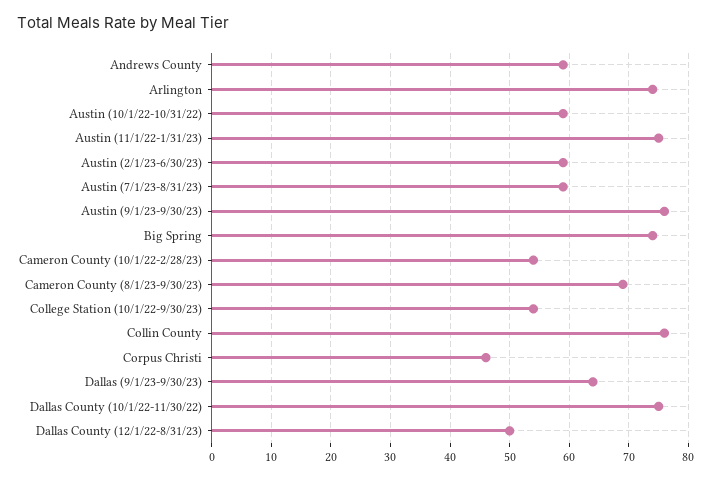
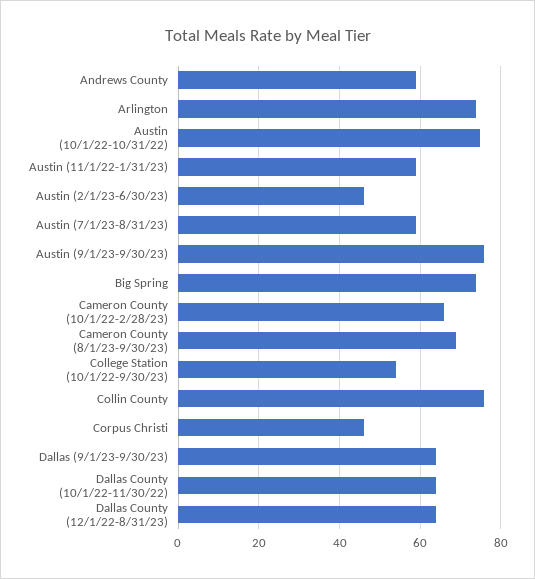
  {
    "Andrews County": 60,
    "Arlington": 75,
-   "Austin (10/1/22-10/31/22)": 60,
+   "Austin (10/1/22-10/31/22)": 75,
-   "Austin (11/1/22-1/31/23)": 75,
+   "Austin (11/1/22-1/31/23)": 60,
-   "Austin (2/1/23-6/30/23)": 60,
+   "Austin (2/1/23-6/30/23)": 45,
    "Austin (7/1/23-8/31/23)": 60,
    "Austin (9/1/23-9/30/23)": 75,
    "Big Spring": 75,
-   "Cameron County (10/1/22-2/28/23)": 55,
+   "Cameron County (10/1/22-2/28/23)": 65,
    "Cameron County (8/1/23-9/30/23)": 70,
    "College Station (10/1/22-9/30/23)": 55,
    "Collin County": 75,
    "Corpus Christi": 45,
    "Dallas (9/1/23-9/30/23)": 65,
-   "Dallas County (10/1/22-11/30/22)": 75,
+   "Dallas County (10/1/22-11/30/22)": 65,
-   "Dallas County (12/1/22-8/31/23)": 50
+   "Dallas County (12/1/22-8/31/23)": 65
  }

